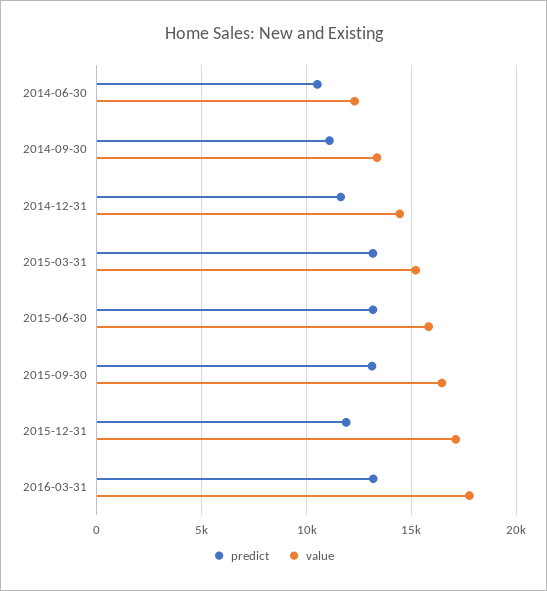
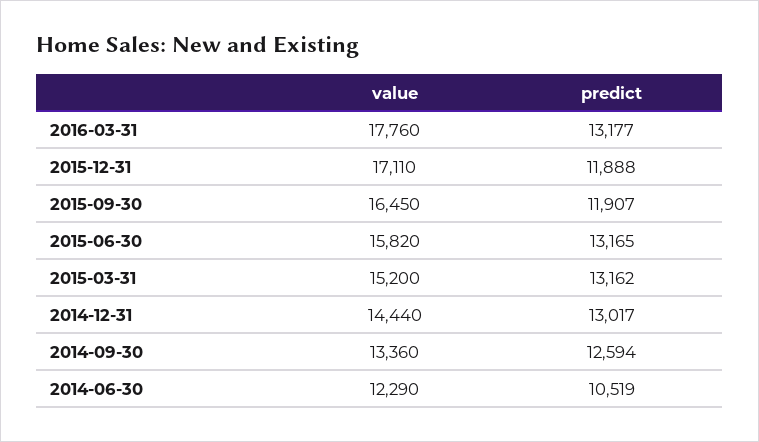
  {
    "predict": {
      "2014-06-30": 10519,
-     "2014-09-30": 11000,
+     "2014-09-30": 12594,
-     "2014-12-31": 11500,
+     "2014-12-31": 13017,
      "2015-03-31": 13162,
      "2015-06-30": 13165,
-     "2015-09-30": 13000,
+     "2015-09-30": 11907,
      "2015-12-31": 11888,
      "2016-03-31": 13177
    },
    "value": {
      "2014-06-30": 12290,
      "2014-09-30": 13360,
      "2014-12-31": 14440,
      "2015-03-31": 15200,
      "2015-06-30": 15820,
      "2015-09-30": 16450,
      "2015-12-31": 17110,
      "2016-03-31": 17760
    }
  }

